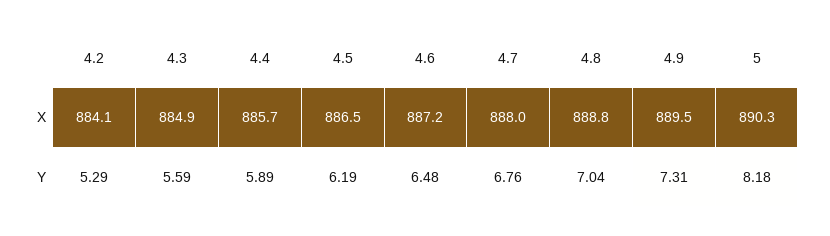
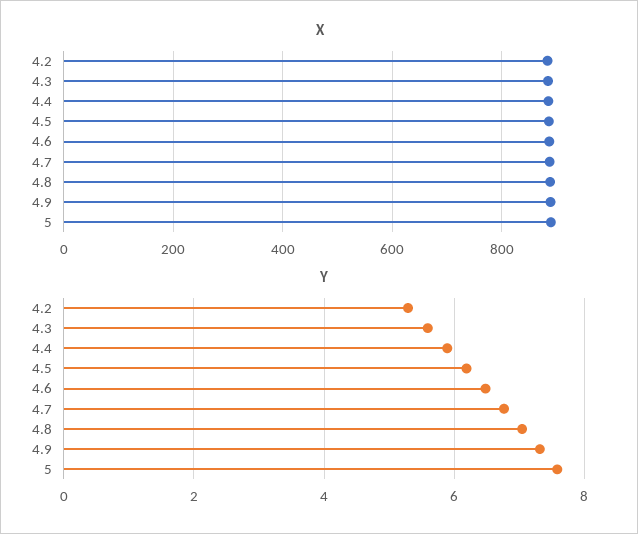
  {
    "X": {
      "4.2": 884.1,
      "4.3": 884.9,
      "4.4": 885.7,
      "4.5": 886.5,
      "4.6": 887.2,
      "4.7": 888,
      "4.8": 888.8,
      "4.9": 889.5,
      "5": 890.3
    },
    "Y": {
      "4.2": 5.29,
      "4.3": 5.59,
      "4.4": 5.89,
      "4.5": 6.19,
      "4.6": 6.48,
      "4.7": 6.76,
      "4.8": 7.04,
      "4.9": 7.31,
-     "5": 8.18
+     "5": 7.6
    }
  }

